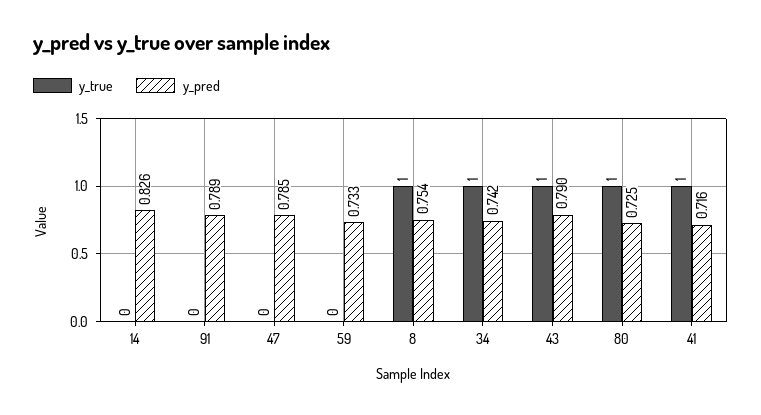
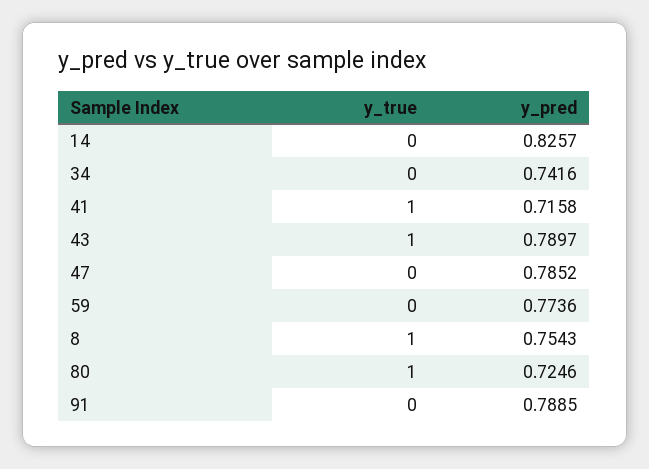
  {
    "y_true": {
      "14": 0,
      "91": 0,
      "47": 0,
      "59": 0,
      "8": 1,
-     "34": 1,
+     "34": 0,
      "43": 1,
      "80": 1,
      "41": 1
    },
    "y_pred": {
      "14": 0.8257,
      "91": 0.7885,
      "47": 0.7852,
-     "59": 0.733,
+     "59": 0.7736,
      "8": 0.7543,
      "34": 0.7416,
      "43": 0.7897,
      "80": 0.7246,
      "41": 0.7158
    }
  }

